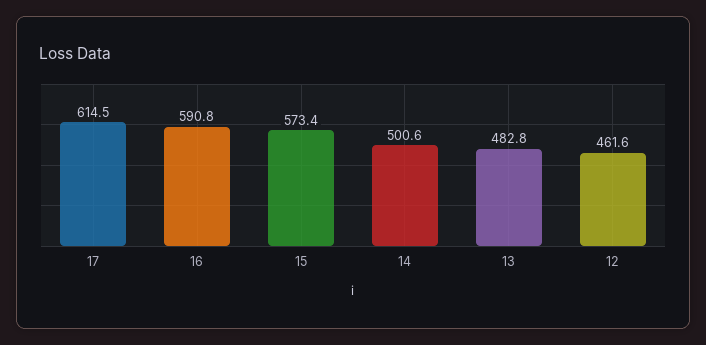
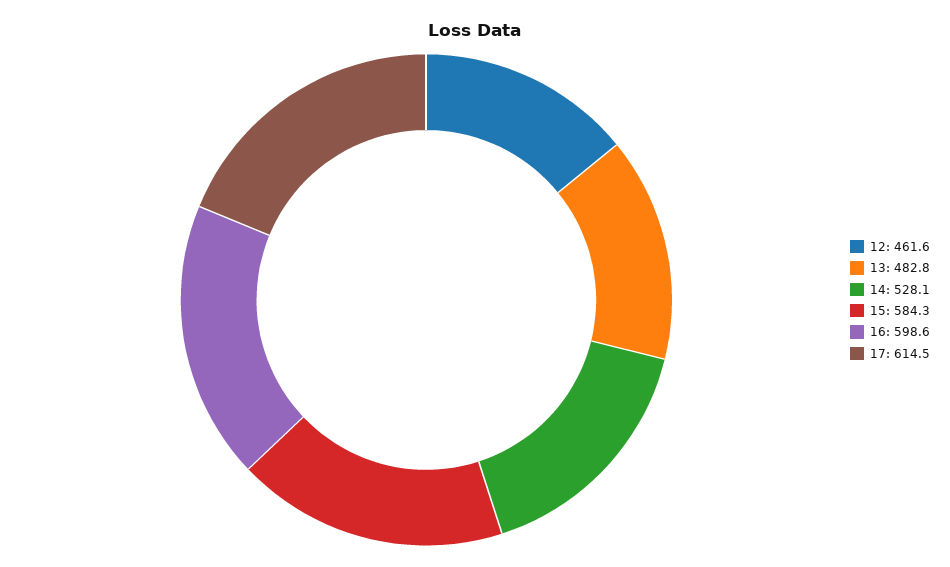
  {
    "17": 614.5,
-   "16": 590.8,
+   "16": 598.6,
-   "15": 573.4,
+   "15": 584.3,
-   "14": 500.6,
+   "14": 528.1,
    "13": 482.8,
    "12": 461.6
  }

